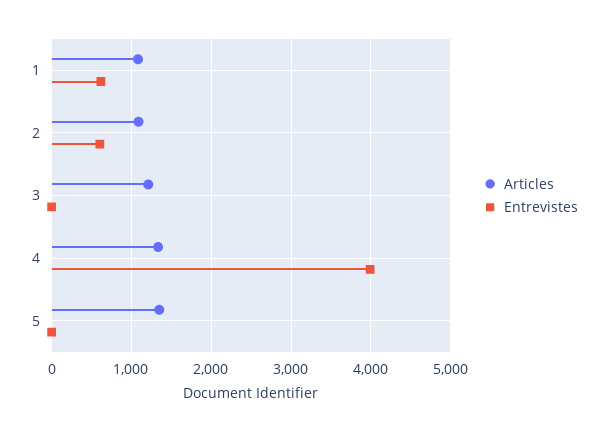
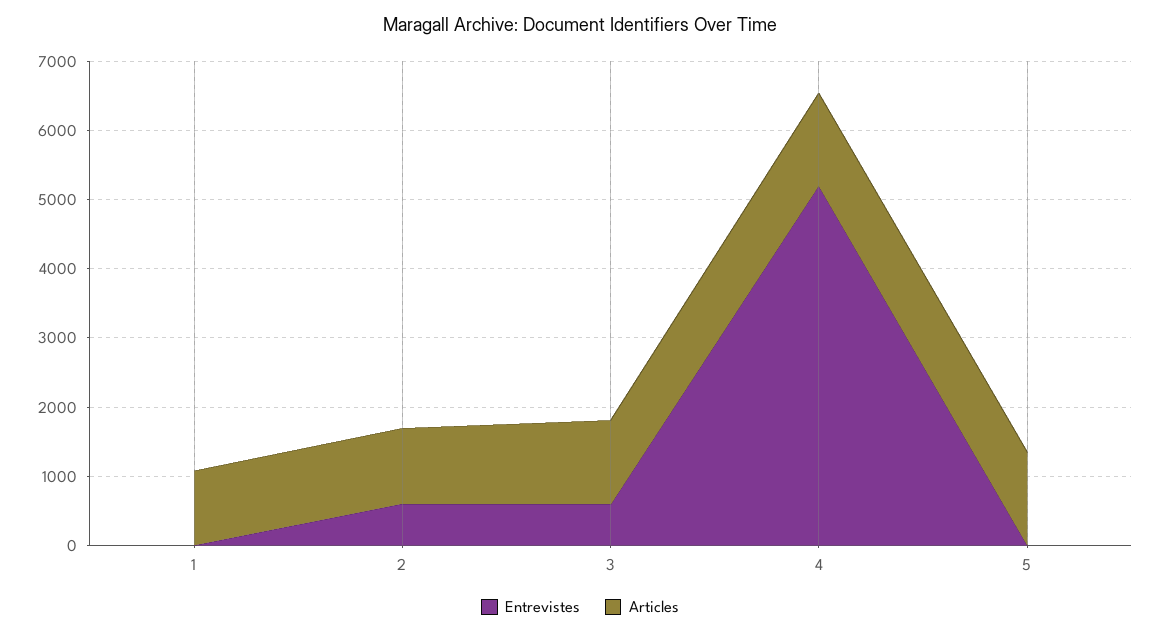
  {
    "Articles": {
      "1": 1100,
      "2": 1100,
      "3": 1200,
      "4": 1300,
      "5": 1300
    },
    "Entrevistes": {
-     "1": 600,
+     "1": 0,
      "2": 600,
-     "3": 0,
+     "3": 600,
-     "4": 4000,
+     "4": 5200,
      "5": 0
    }
  }

